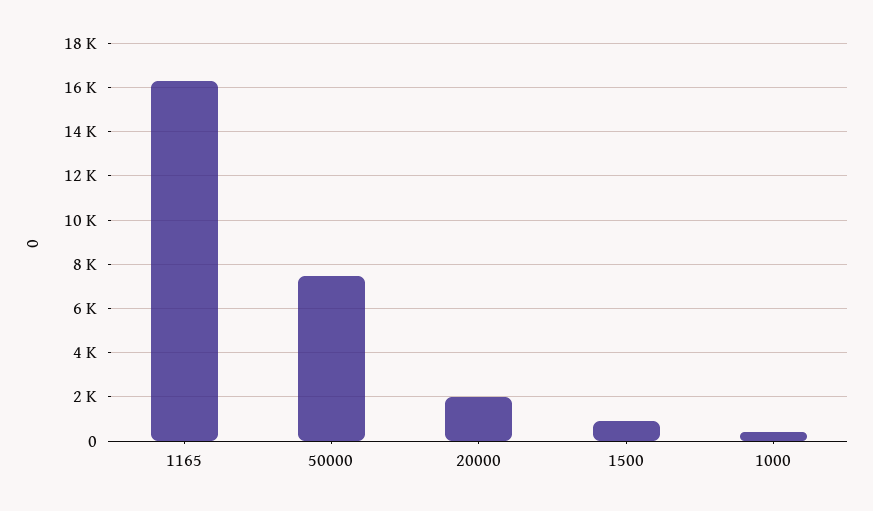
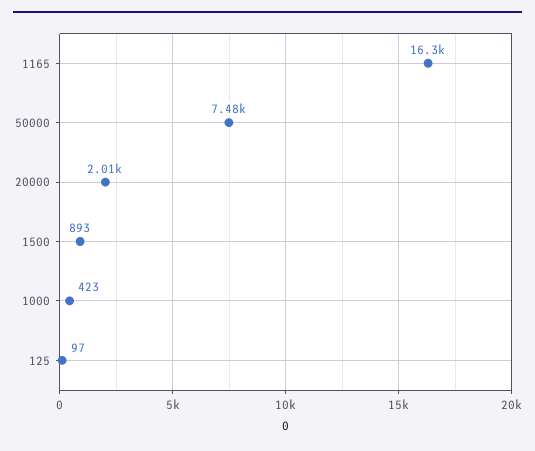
  {
    "1165": 16300,
    "50000": 7480,
    "20000": 2010,
    "1500": 893,
-   "1000": 423
+   "1000": 423,
+   "125": 97
  }

